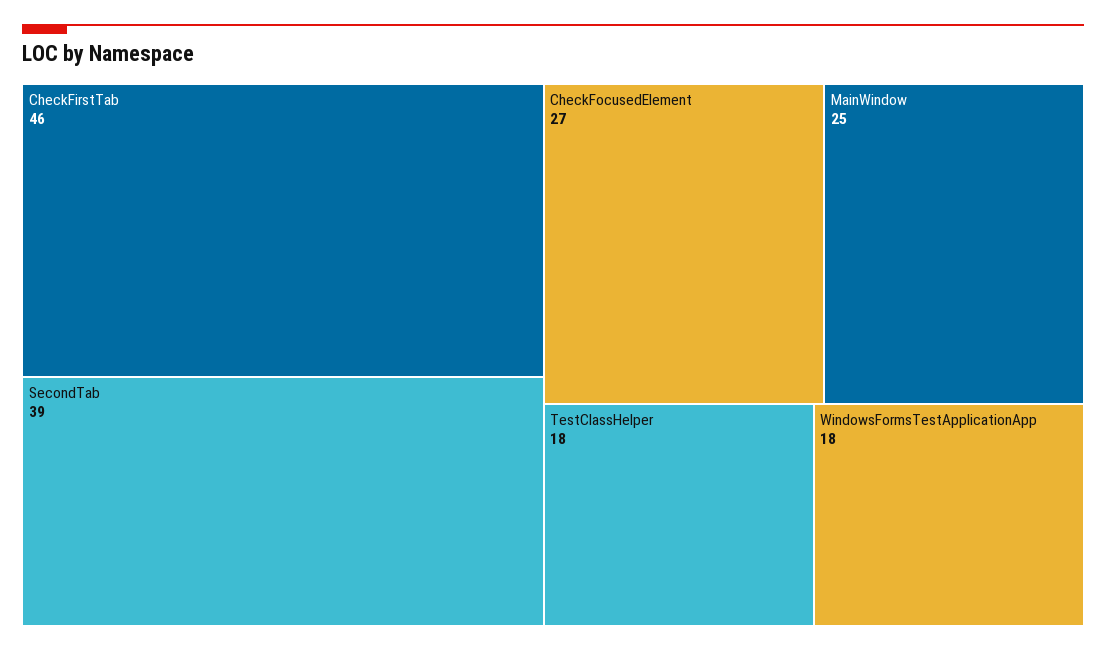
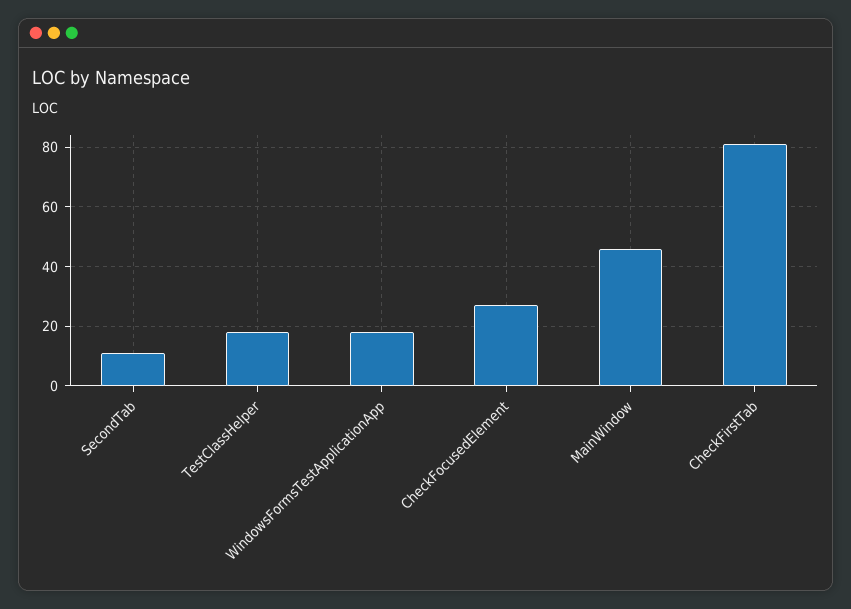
  {
-   "CheckFirstTab": 46,
+   "CheckFirstTab": 80,
-   "SecondTab": 39,
+   "SecondTab": 10,
    "CheckFocusedElement": 27,
-   "MainWindow": 25,
+   "MainWindow": 45,
    "TestClassHelper": 18,
    "WindowsFormsTestApplicationApp": 18
  }

